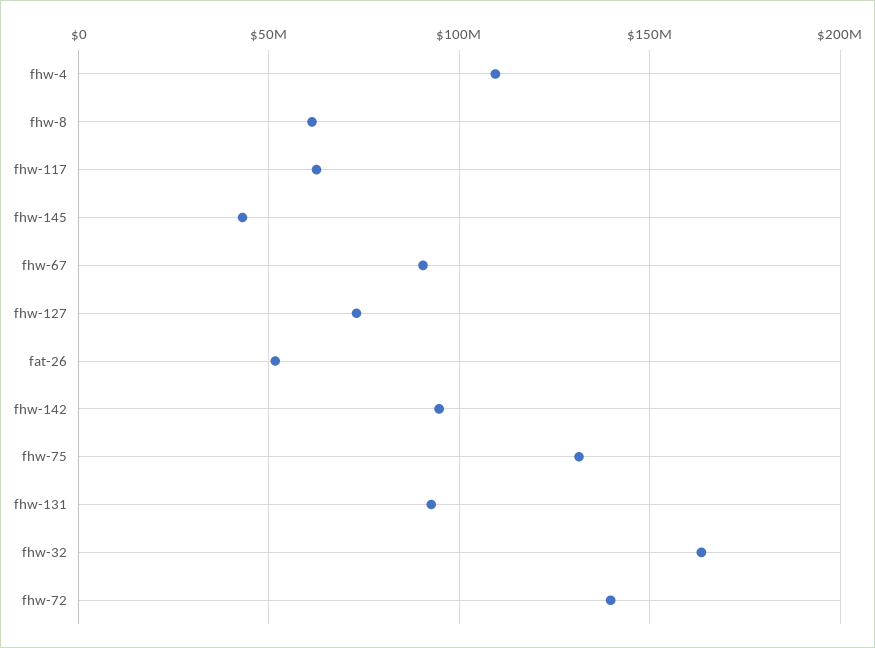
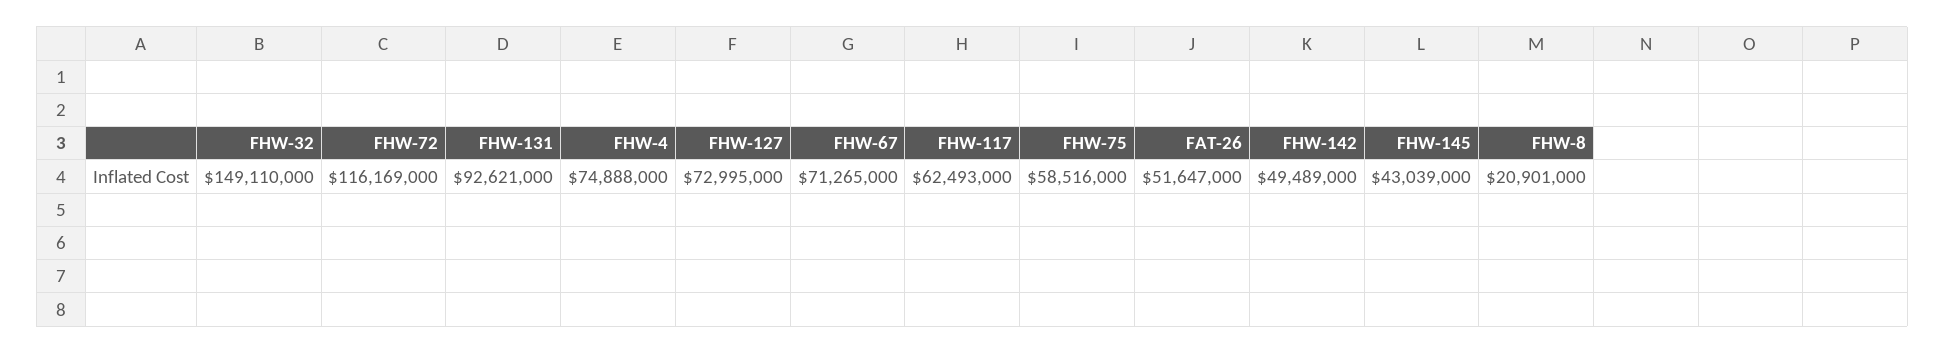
  {
-   "fhw-4": 110000000,
+   "fhw-4": 74888000,
-   "fhw-8": 60000000,
+   "fhw-8": 20901000,
    "fhw-117": 62493000,
    "fhw-145": 43039000,
-   "fhw-67": 90000000,
+   "fhw-67": 71265000,
    "fhw-127": 72995000,
    "fat-26": 51647000,
-   "fhw-142": 95000000,
+   "fhw-142": 49489000,
-   "fhw-75": 130000000,
+   "fhw-75": 58516000,
    "fhw-131": 92621000,
-   "fhw-32": 165000000,
+   "fhw-32": 149110000,
-   "fhw-72": 140000000
+   "fhw-72": 116169000
  }

